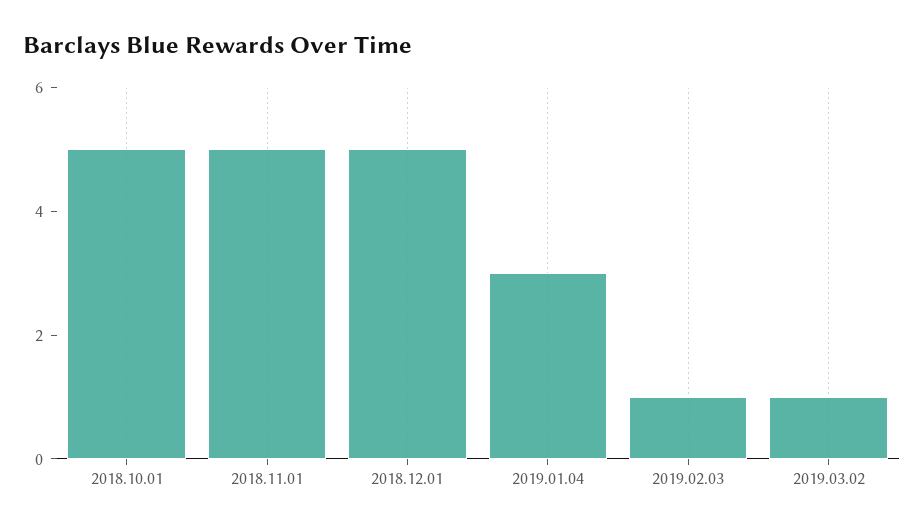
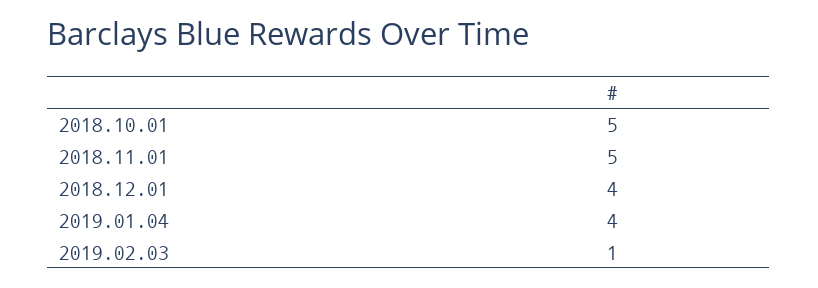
  {
    "2018.10.01": 5,
    "2018.11.01": 5,
-   "2018.12.01": 5,
+   "2018.12.01": 4,
-   "2019.01.04": 3,
+   "2019.01.04": 4,
-   "2019.02.03": 1,
+   "2019.02.03": 1
-   "2019.03.02": 1
  }

